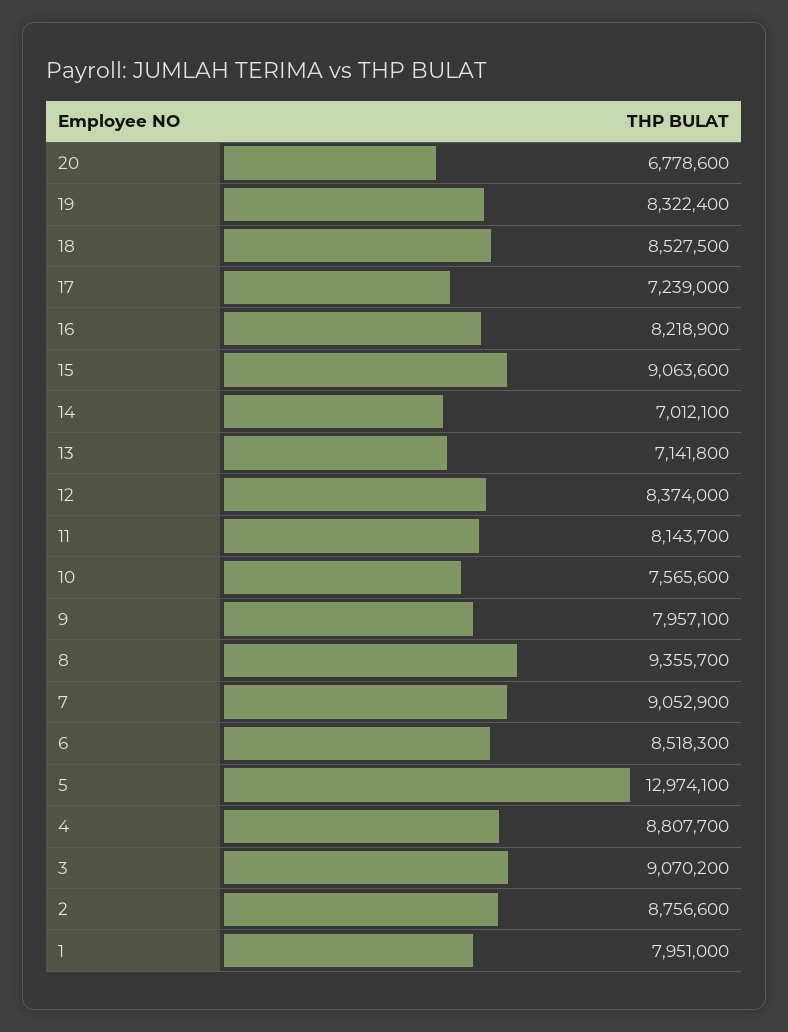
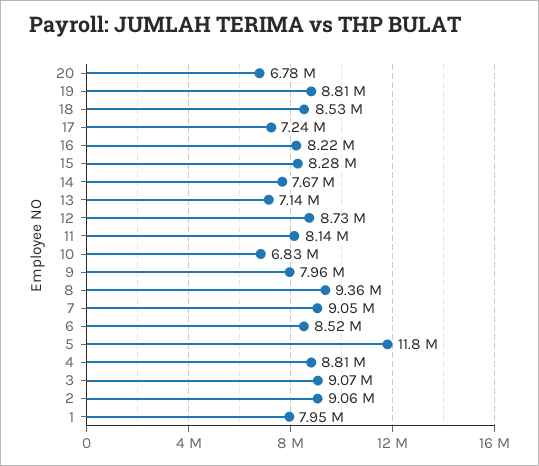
  {
    "20": 6778600,
-   "19": 8322400,
+   "19": 8810000,
    "18": 8527500,
    "17": 7239000,
    "16": 8218900,
-   "15": 9063600,
+   "15": 8280000,
-   "14": 7012100,
+   "14": 7670000,
    "13": 7141800,
-   "12": 8374000,
+   "12": 8730000,
    "11": 8143700,
-   "10": 7565600,
+   "10": 6830000,
    "9": 7957100,
    "8": 9355700,
    "7": 9052900,
    "6": 8518300,
-   "5": 12974100,
+   "5": 11800000,
    "4": 8807700,
    "3": 9070200,
-   "2": 8756600,
+   "2": 9060000,
    "1": 7951000
  }

